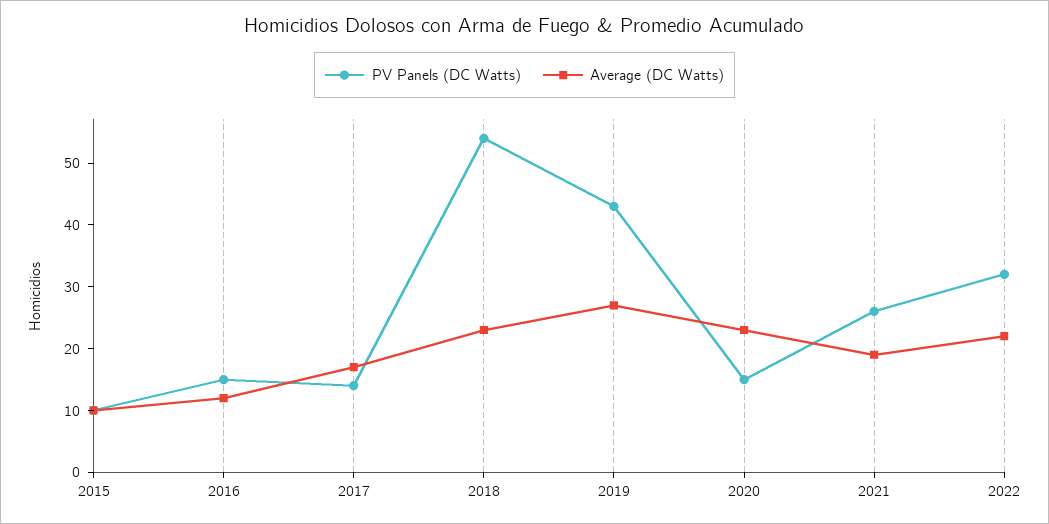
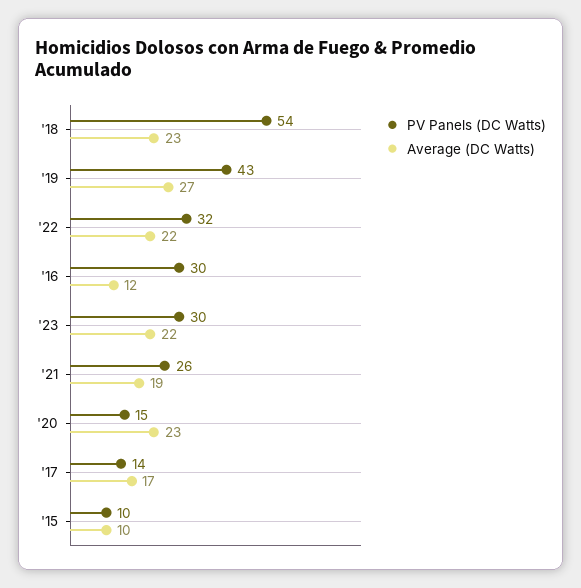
  {
    "PV Panels (DC Watts)": {
      "2015": 10,
-     "2016": 15,
+     "2016": 30,
      "2017": 14,
      "2018": 54,
      "2019": 43,
      "2020": 15,
      "2021": 26,
-     "2022": 32
+     "2022": 32,
+     "'23": 30
    },
    "Average (DC Watts)": {
      "2015": 10,
      "2016": 12,
      "2017": 17,
      "2018": 23,
      "2019": 27,
      "2020": 23,
      "2021": 19,
-     "2022": 22
+     "2022": 22,
+     "'23": 22
    }
  }

